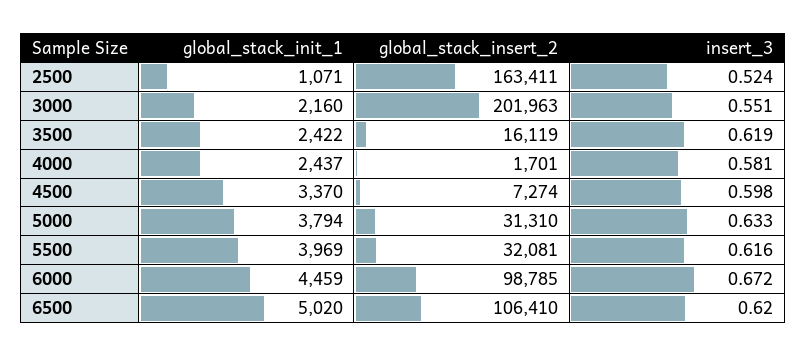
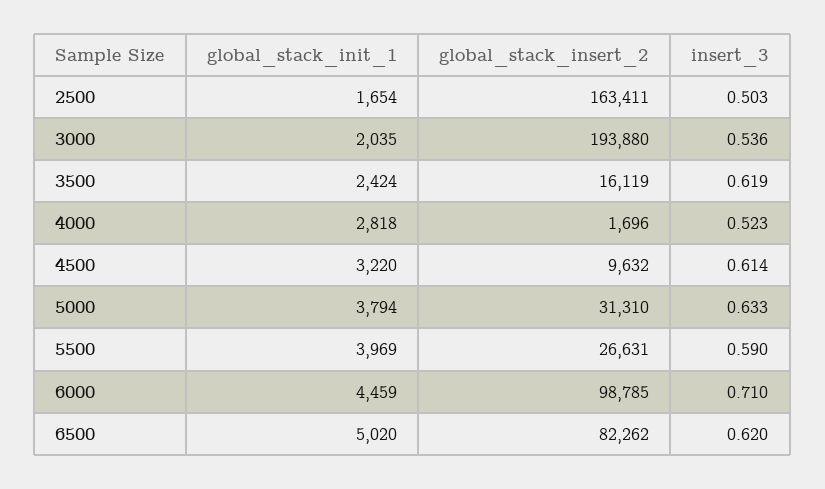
  {
    "global_stack_init_1": {
-     "2500": 1071,
+     "2500": 1654,
-     "3000": 2160,
+     "3000": 2035,
-     "3500": 2422,
+     "3500": 2424,
-     "4000": 2437,
+     "4000": 2818,
-     "4500": 3370,
+     "4500": 3220,
      "5000": 3794,
      "5500": 3969,
      "6000": 4459,
      "6500": 5020
    },
    "global_stack_insert_2": {
      "2500": 163411,
-     "3000": 201963,
+     "3000": 193880,
      "3500": 16119,
-     "4000": 1701,
+     "4000": 1696,
-     "4500": 7274,
+     "4500": 9632,
      "5000": 31310,
-     "5500": 32081,
+     "5500": 26631,
      "6000": 98785,
-     "6500": 106410
+     "6500": 82262
    },
    "insert_3": {
-     "2500": 0.524,
+     "2500": 0.503,
-     "3000": 0.551,
+     "3000": 0.536,
      "3500": 0.619,
-     "4000": 0.581,
+     "4000": 0.523,
-     "4500": 0.598,
+     "4500": 0.614,
      "5000": 0.633,
-     "5500": 0.616,
+     "5500": 0.59,
-     "6000": 0.672,
+     "6000": 0.71,
      "6500": 0.62
    }
  }

